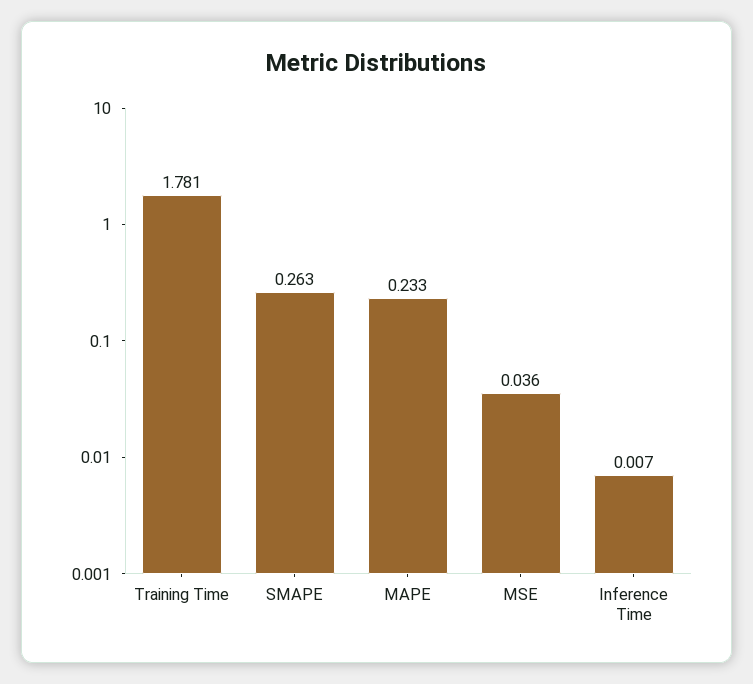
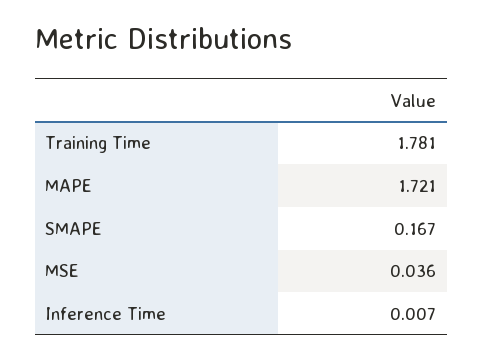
  {
    "Training Time": 1.781,
-   "SMAPE": 0.263,
+   "SMAPE": 0.167,
-   "MAPE": 0.233,
+   "MAPE": 1.721,
    "MSE": 0.036,
    "Inference Time": 0.007
  }

